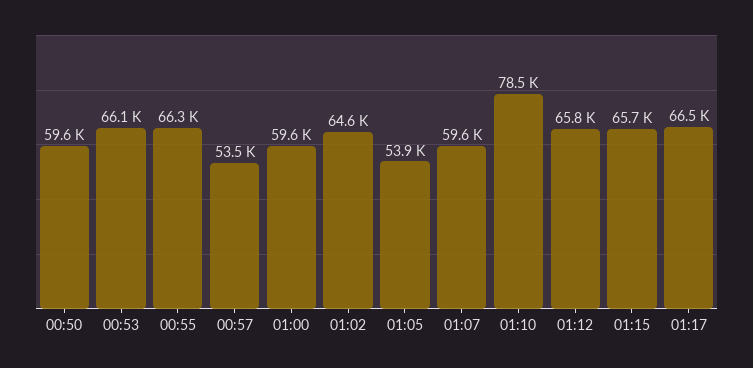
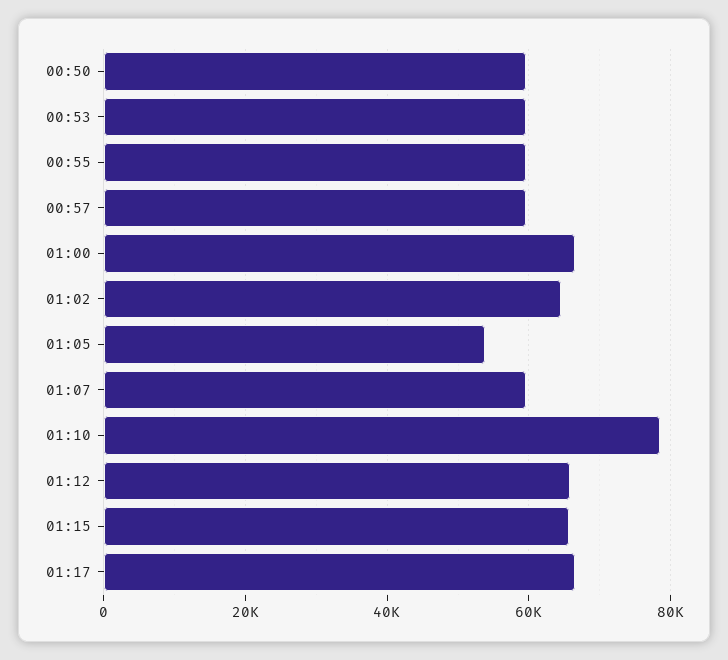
  {
    "00:50": 59600,
-   "00:53": 66100,
+   "00:53": 60000,
-   "00:55": 66300,
+   "00:55": 60000,
-   "00:57": 53500,
+   "00:57": 60000,
-   "01:00": 59600,
+   "01:00": 66000,
    "01:02": 64600,
    "01:05": 53900,
    "01:07": 59600,
    "01:10": 78500,
    "01:12": 65800,
    "01:15": 65700,
    "01:17": 66500
  }

